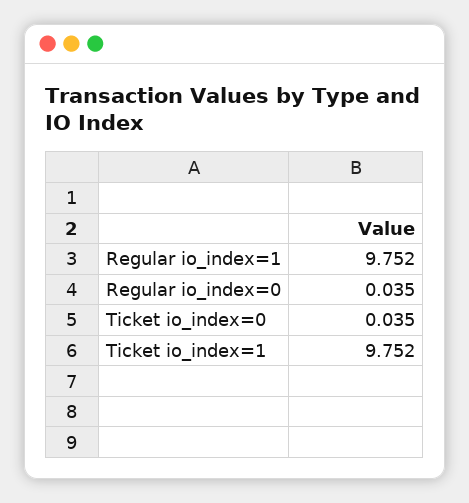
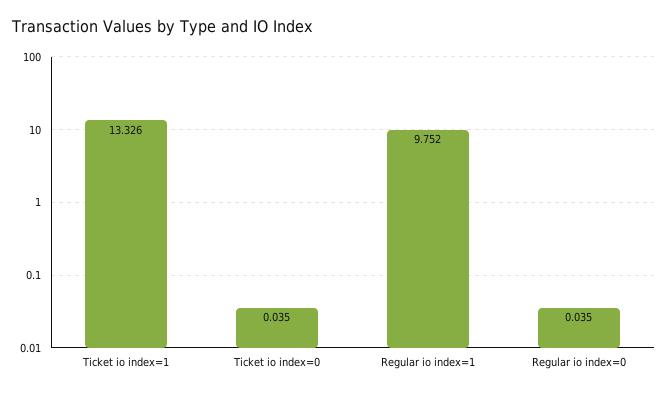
  {
    "Regular io_index=1": 9.752,
    "Regular io_index=0": 0.035,
    "Ticket io_index=0": 0.035,
-   "Ticket io_index=1": 9.752
+   "Ticket io_index=1": 13.326
  }

